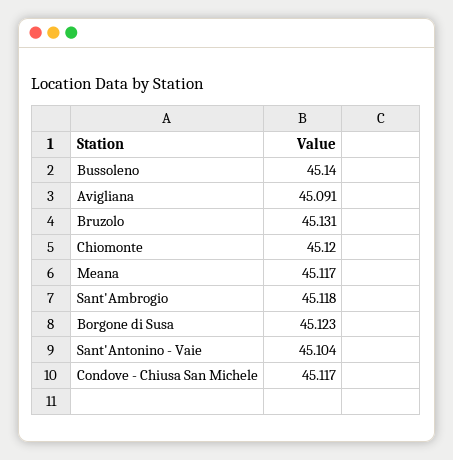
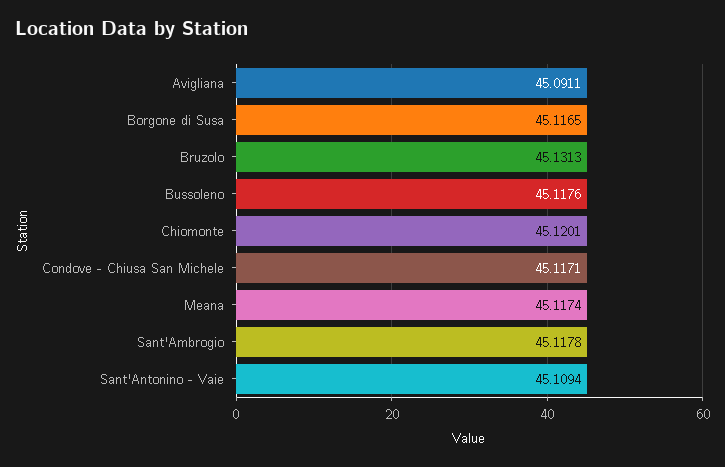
  {
-   "Bussoleno": 45.14,
+   "Bussoleno": 45.1176,
    "Avigliana": 45.0911,
    "Bruzolo": 45.1313,
    "Chiomonte": 45.1201,
    "Meana": 45.1174,
    "Sant'Ambrogio": 45.1178,
-   "Borgone di Susa": 45.123,
+   "Borgone di Susa": 45.1165,
-   "Sant'Antonino - Vaie": 45.104,
+   "Sant'Antonino - Vaie": 45.1094,
    "Condove - Chiusa San Michele": 45.1171
  }

